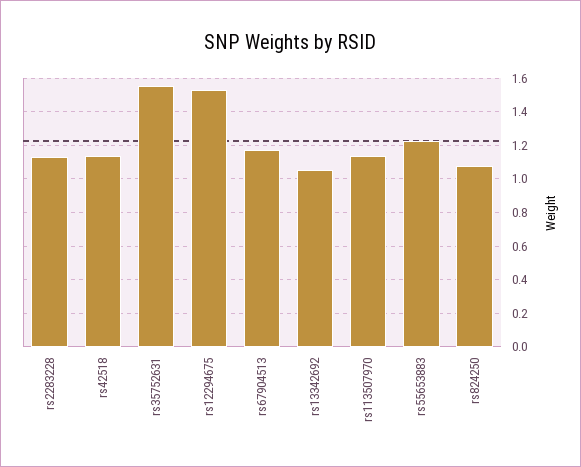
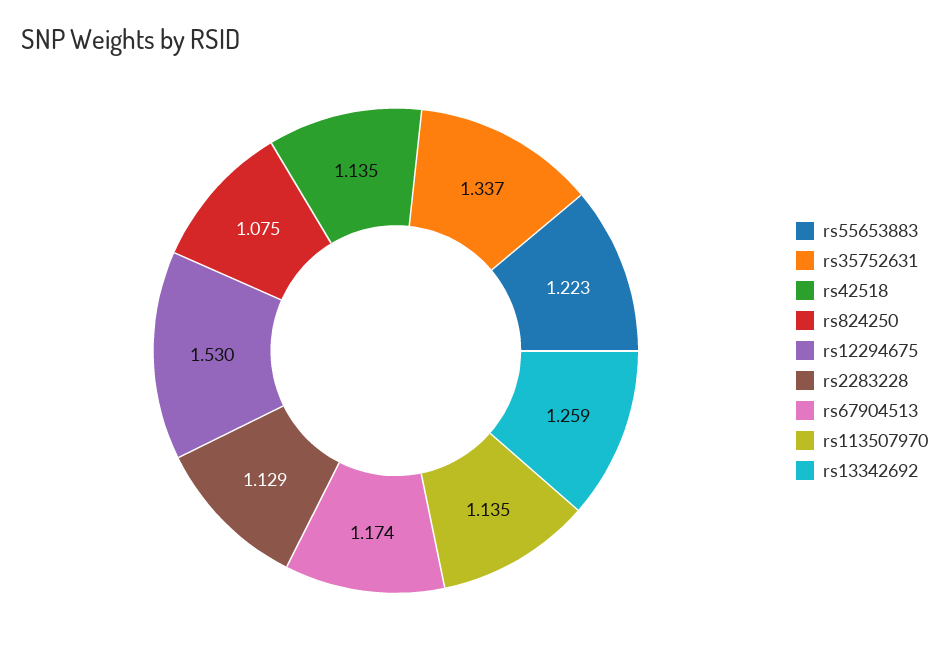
  {
    "rs2283228": 1.129,
    "rs42518": 1.135,
-   "rs35752631": 1.55,
+   "rs35752631": 1.337,
    "rs12294675": 1.53,
    "rs67904513": 1.174,
-   "rs13342692": 1.05,
+   "rs13342692": 1.259,
    "rs113507970": 1.135,
    "rs55653883": 1.223,
    "rs824250": 1.075
  }

